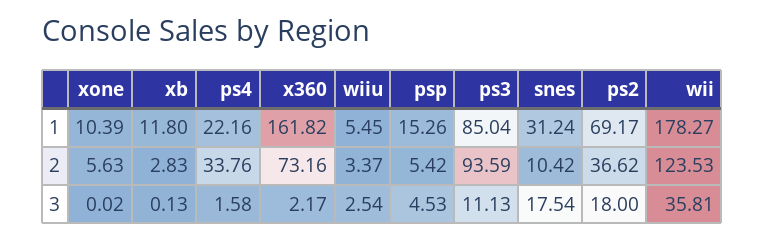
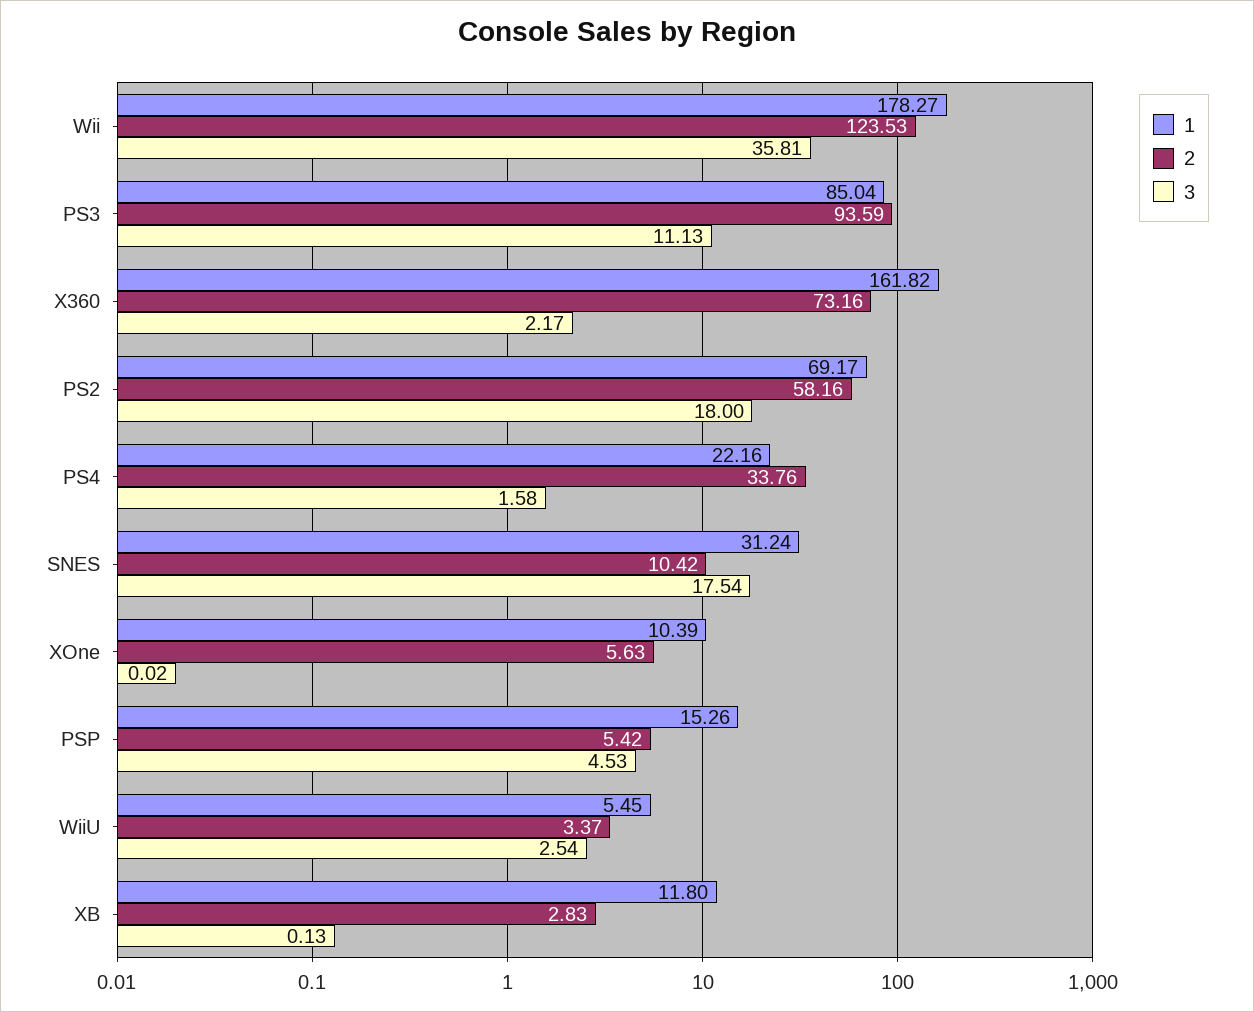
  {
    "1": {
      "xone": 10.39,
      "xb": 11.8,
      "ps4": 22.16,
      "x360": 161.82,
      "wiiu": 5.45,
      "psp": 15.26,
      "ps3": 85.04,
      "snes": 31.24,
      "ps2": 69.17,
      "wii": 178.27
    },
    "2": {
      "xone": 5.63,
      "xb": 2.83,
      "ps4": 33.76,
      "x360": 73.16,
      "wiiu": 3.37,
      "psp": 5.42,
      "ps3": 93.59,
      "snes": 10.42,
-     "ps2": 36.62,
+     "ps2": 58.16,
      "wii": 123.53
    },
    "3": {
      "xone": 0.02,
      "xb": 0.13,
      "ps4": 1.58,
      "x360": 2.17,
      "wiiu": 2.54,
      "psp": 4.53,
      "ps3": 11.13,
      "snes": 17.54,
      "ps2": 18,
      "wii": 35.81
    }
  }

